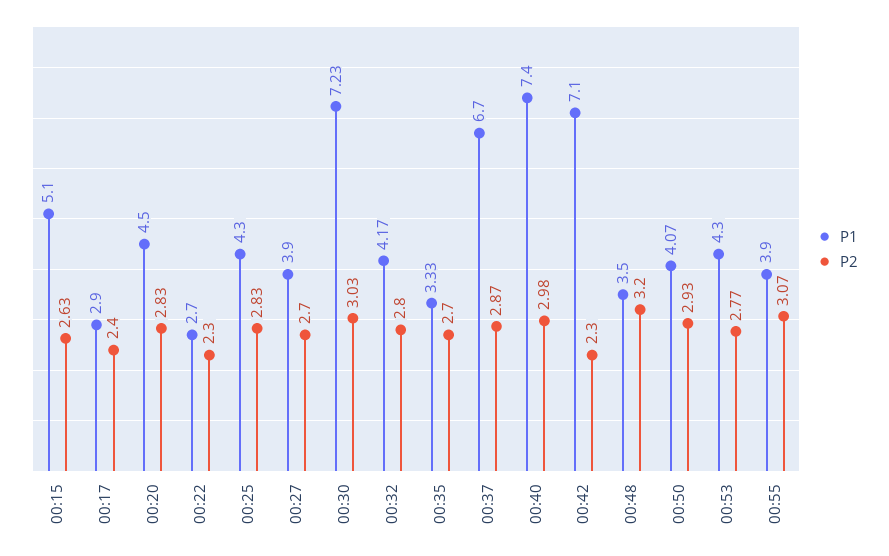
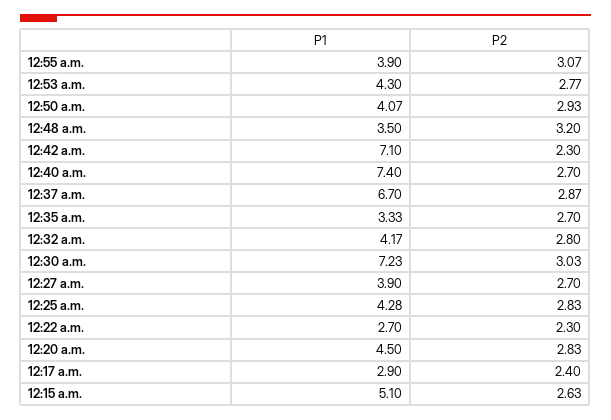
  {
    "P1": {
      "00:15": 5.1,
      "00:17": 2.9,
      "00:20": 4.5,
      "00:22": 2.7,
-     "00:25": 4.3,
+     "00:25": 4.28,
      "00:27": 3.9,
      "00:30": 7.23,
      "00:32": 4.17,
      "00:35": 3.33,
      "00:37": 6.7,
      "00:40": 7.4,
      "00:42": 7.1,
      "00:48": 3.5,
      "00:50": 4.07,
      "00:53": 4.3,
      "00:55": 3.9
    },
    "P2": {
      "00:15": 2.63,
      "00:17": 2.4,
      "00:20": 2.83,
      "00:22": 2.3,
      "00:25": 2.83,
      "00:27": 2.7,
      "00:30": 3.03,
      "00:32": 2.8,
      "00:35": 2.7,
      "00:37": 2.87,
-     "00:40": 2.98,
+     "00:40": 2.7,
      "00:42": 2.3,
      "00:48": 3.2,
      "00:50": 2.93,
      "00:53": 2.77,
      "00:55": 3.07
    }
  }

